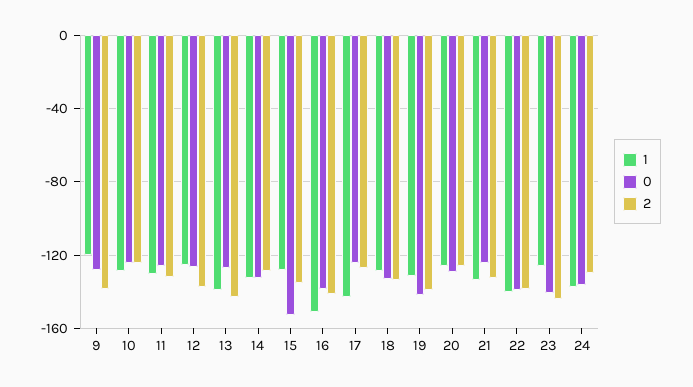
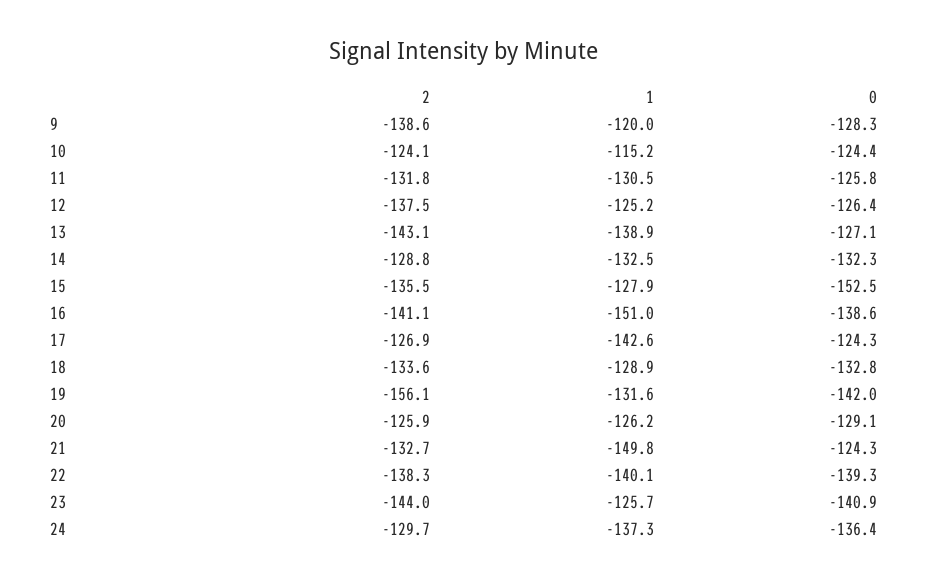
  {
    "1": {
      "9": -120,
-     "10": -130,
+     "10": -115.2,
      "11": -130.5,
      "12": -125.2,
      "13": -138.9,
      "14": -132.5,
      "15": -127.9,
      "16": -151,
      "17": -142.6,
      "18": -128.9,
      "19": -131.6,
      "20": -126.2,
-     "21": -135,
+     "21": -149.8,
      "22": -140.1,
      "23": -125.7,
      "24": -137.3
    },
    "0": {
      "9": -128.3,
      "10": -124.4,
      "11": -125.8,
      "12": -126.4,
      "13": -127.1,
      "14": -132.3,
      "15": -152.5,
      "16": -138.6,
      "17": -124.3,
      "18": -132.8,
      "19": -142,
      "20": -129.1,
      "21": -124.3,
      "22": -139.3,
      "23": -140.9,
      "24": -136.4
    },
    "2": {
      "9": -138.6,
      "10": -124.1,
      "11": -131.8,
      "12": -137.5,
      "13": -143.1,
      "14": -128.8,
      "15": -135.5,
      "16": -141.1,
      "17": -126.9,
      "18": -133.6,
-     "19": -140,
+     "19": -156.1,
      "20": -125.9,
      "21": -132.7,
      "22": -138.3,
      "23": -144,
      "24": -129.7
    }
  }

